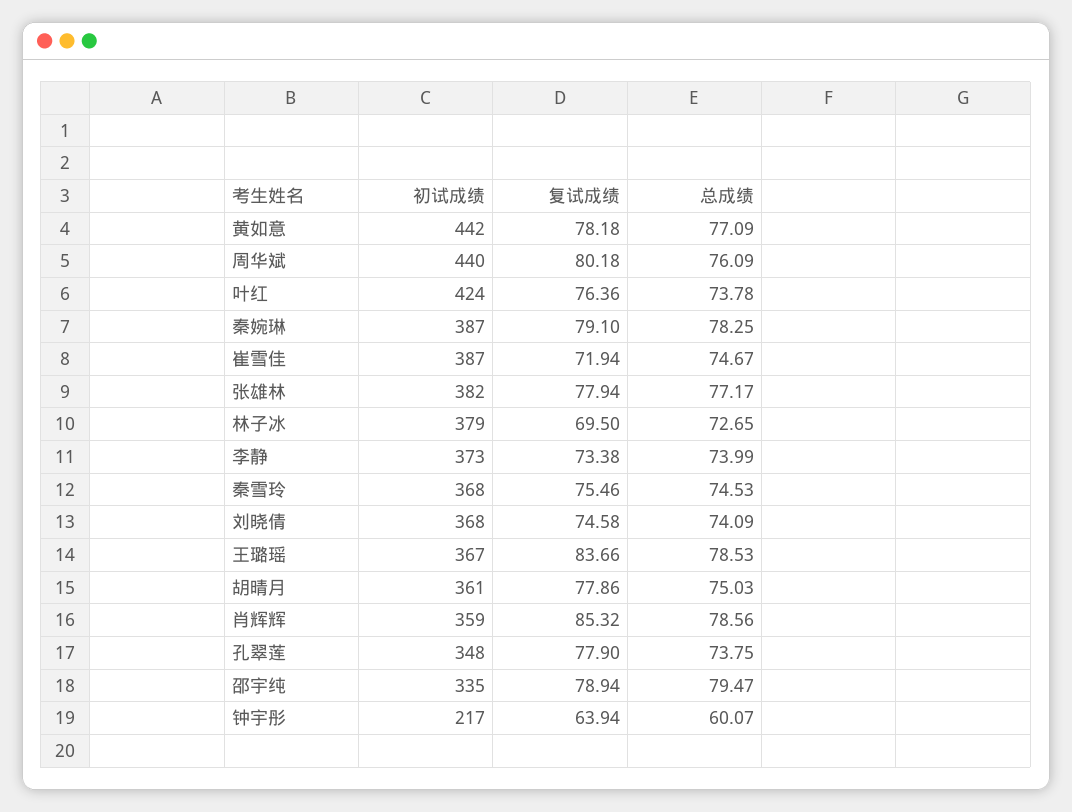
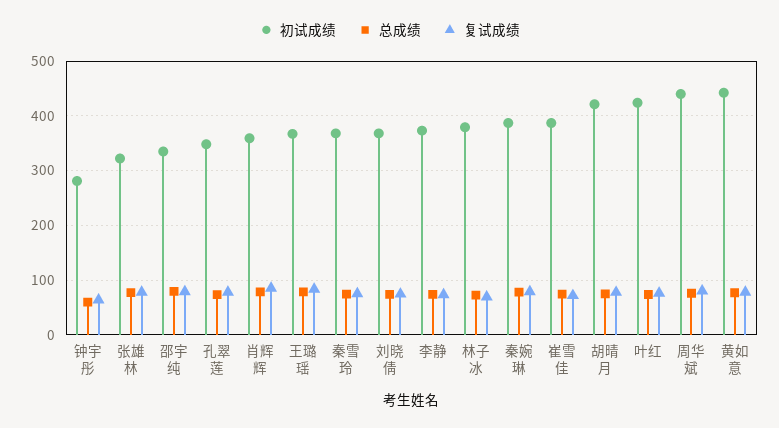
  {
    "初试成绩": {
      "黄如意": 442,
      "周华斌": 440,
      "叶红": 424,
      "秦婉琳": 387,
      "崔雪佳": 387,
-     "张雄林": 382,
+     "张雄林": 320,
      "林子冰": 379,
      "李静": 373,
      "秦雪玲": 368,
      "刘晓倩": 368,
      "王璐瑶": 367,
-     "胡晴月": 361,
+     "胡晴月": 420,
      "肖辉辉": 359,
      "孔翠莲": 348,
      "邵宇纯": 335,
-     "钟宇彤": 217
+     "钟宇彤": 280
    },
    "复试成绩": {
      "黄如意": 78.18,
      "周华斌": 80.18,
      "叶红": 76.36,
      "秦婉琳": 79.1,
      "崔雪佳": 71.94,
      "张雄林": 77.94,
      "林子冰": 69.5,
      "李静": 73.38,
      "秦雪玲": 75.46,
      "刘晓倩": 74.58,
      "王璐瑶": 83.66,
      "胡晴月": 77.86,
      "肖辉辉": 85.32,
      "孔翠莲": 77.9,
      "邵宇纯": 78.94,
      "钟宇彤": 63.94
    },
    "总成绩": {
      "黄如意": 77.09,
      "周华斌": 76.09,
      "叶红": 73.78,
      "秦婉琳": 78.25,
      "崔雪佳": 74.67,
      "张雄林": 77.17,
      "林子冰": 72.65,
      "李静": 73.99,
      "秦雪玲": 74.53,
      "刘晓倩": 74.09,
      "王璐瑶": 78.53,
      "胡晴月": 75.03,
      "肖辉辉": 78.56,
      "孔翠莲": 73.75,
      "邵宇纯": 79.47,
      "钟宇彤": 60.07
    }
  }

